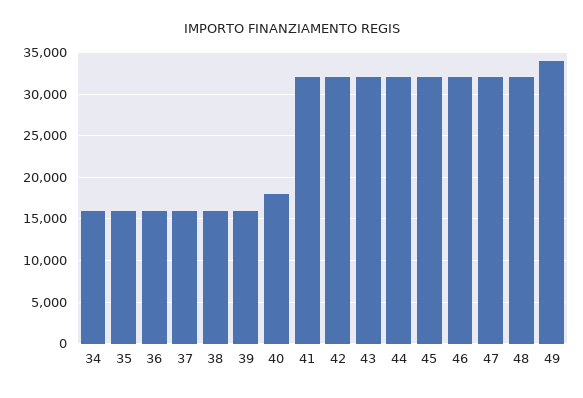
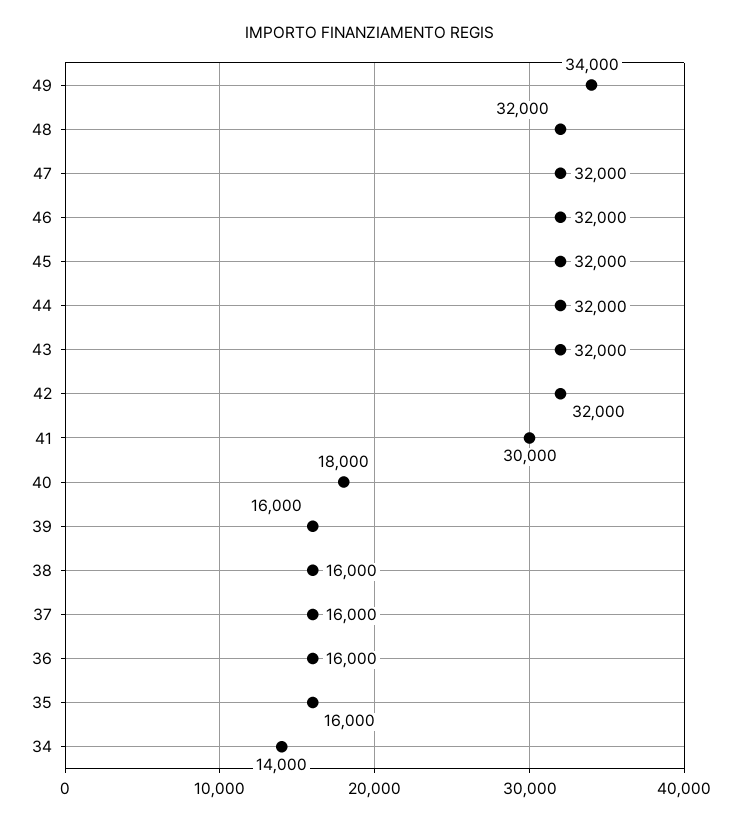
  {
-   "34": 16000,
+   "34": 14000,
    "35": 16000,
    "36": 16000,
    "37": 16000,
    "38": 16000,
    "39": 16000,
    "40": 18000,
-   "41": 32000,
+   "41": 30000,
    "42": 32000,
    "43": 32000,
    "44": 32000,
    "45": 32000,
    "46": 32000,
    "47": 32000,
    "48": 32000,
    "49": 34000
  }

